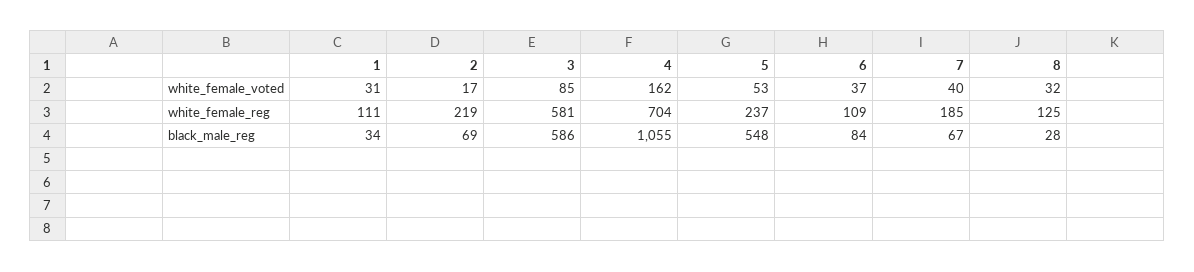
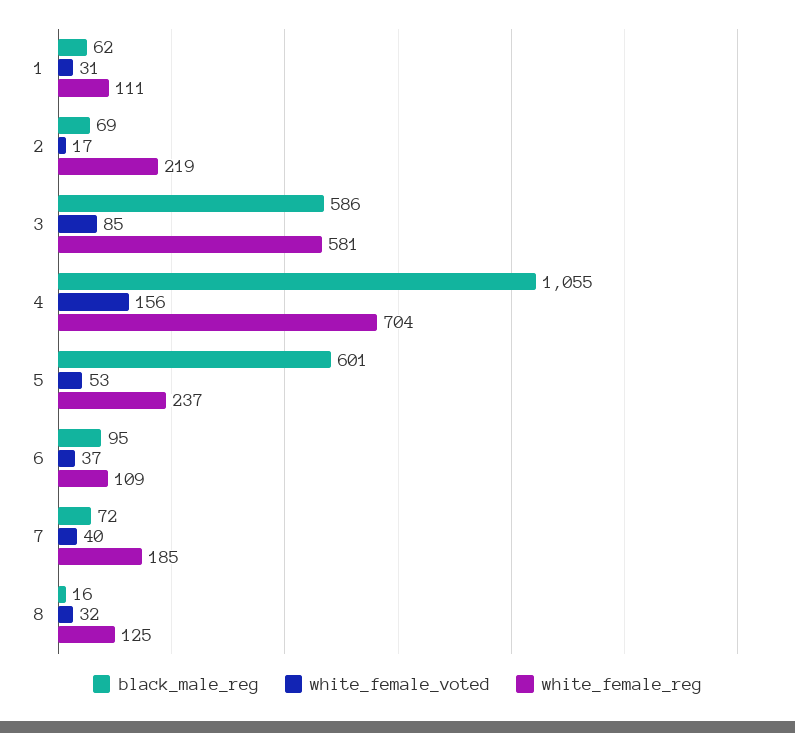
  {
    "white_female_voted": {
      "1": 31,
      "2": 17,
      "3": 85,
-     "4": 162,
+     "4": 156,
      "5": 53,
      "6": 37,
      "7": 40,
      "8": 32
    },
    "white_female_reg": {
      "1": 111,
      "2": 219,
      "3": 581,
      "4": 704,
      "5": 237,
      "6": 109,
      "7": 185,
      "8": 125
    },
    "black_male_reg": {
-     "1": 34,
+     "1": 62,
      "2": 69,
      "3": 586,
      "4": 1055,
-     "5": 548,
+     "5": 601,
-     "6": 84,
+     "6": 95,
-     "7": 67,
+     "7": 72,
-     "8": 28
+     "8": 16
    }
  }

